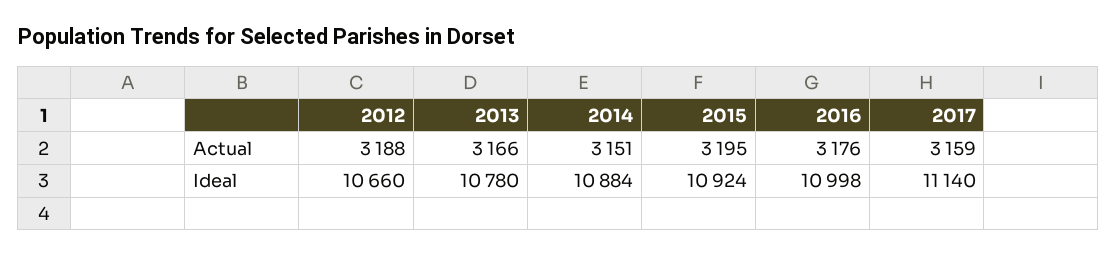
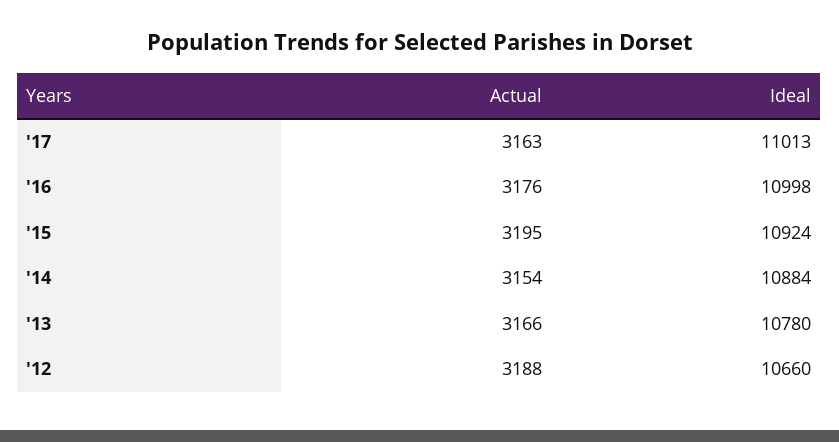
  {
    "2012": {
      "Actual": 3188,
      "Ideal": 10660
    },
    "2013": {
      "Actual": 3166,
      "Ideal": 10780
    },
    "2014": {
-     "Actual": 3151,
+     "Actual": 3154,
      "Ideal": 10884
    },
    "2015": {
      "Actual": 3195,
      "Ideal": 10924
    },
    "2016": {
      "Actual": 3176,
      "Ideal": 10998
    },
    "2017": {
-     "Actual": 3159,
+     "Actual": 3163,
-     "Ideal": 11140
+     "Ideal": 11013
    }
  }

